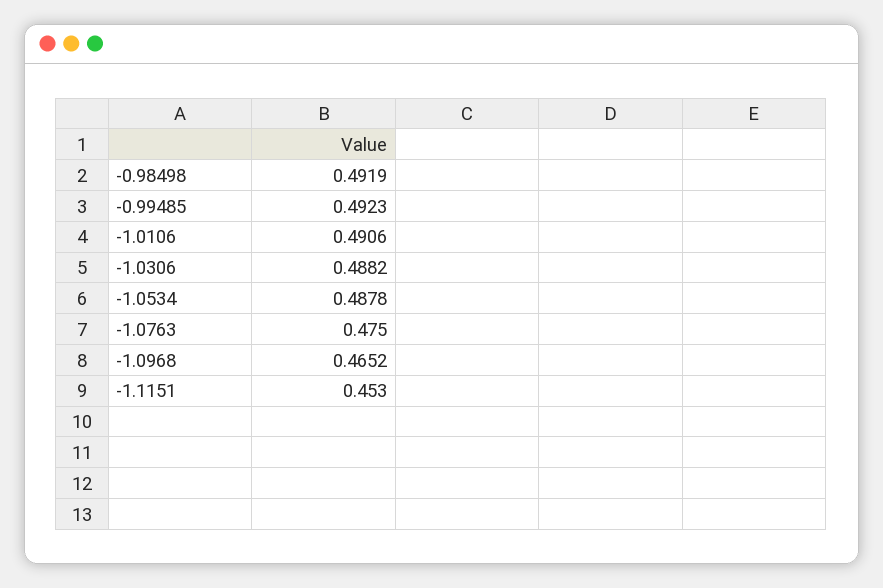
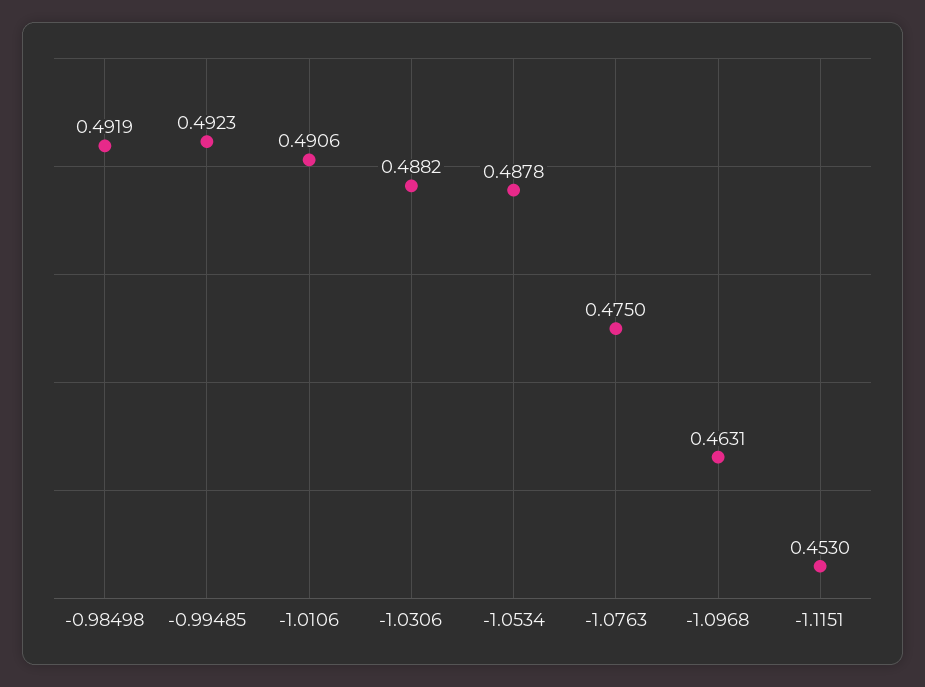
  {
    "-0.98498": 0.4919,
    "-0.99485": 0.4923,
    "-1.0106": 0.4906,
    "-1.0306": 0.4882,
    "-1.0534": 0.4878,
    "-1.0763": 0.475,
-   "-1.0968": 0.4652,
+   "-1.0968": 0.4631,
    "-1.1151": 0.453
  }

